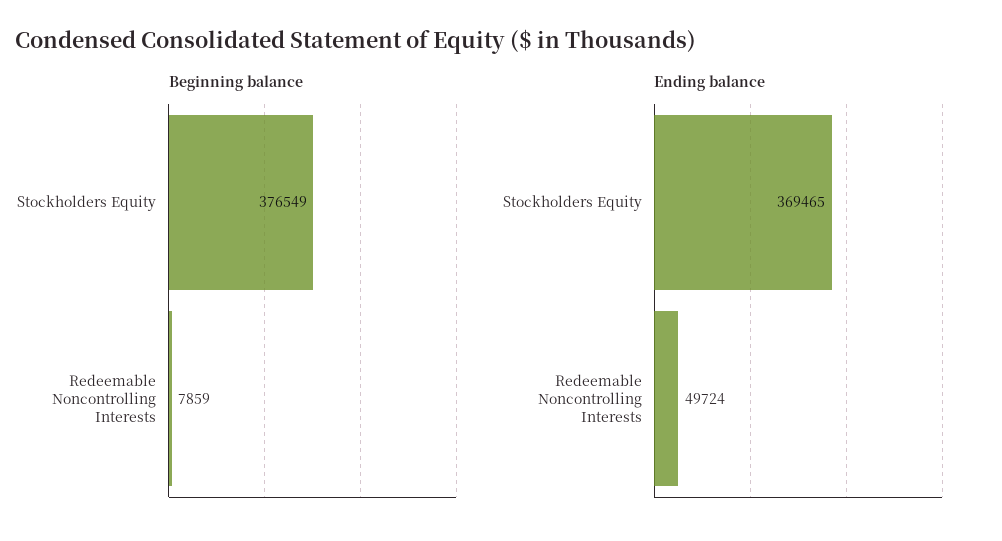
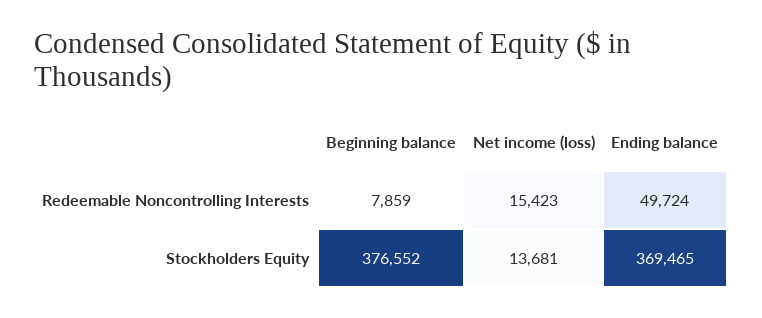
  {
    "Beginning balance": {
-     "Stockholders Equity": 376549,
+     "Stockholders Equity": 376552,
      "Redeemable Noncontrolling Interests": 7859
    },
    "Ending balance": {
      "Stockholders Equity": 369465,
      "Redeemable Noncontrolling Interests": 49724
-   }
+   },
+   "Net income (loss)": {
+     "Redeemable Noncontrolling Interests": 15423,
+     "Stockholders Equity": 13681
+   }
  }

